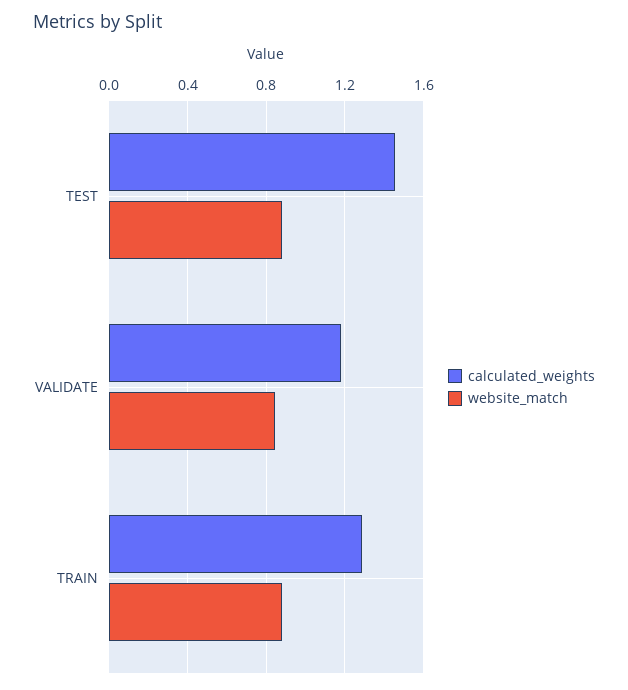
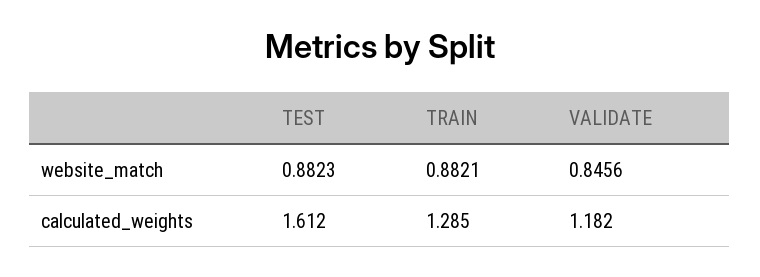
  {
    "calculated_weights": {
-     "TEST": 1.45,
+     "TEST": 1.612,
      "VALIDATE": 1.182,
      "TRAIN": 1.285
    },
    "website_match": {
      "TEST": 0.8823,
      "VALIDATE": 0.8456,
      "TRAIN": 0.8821
    }
  }

